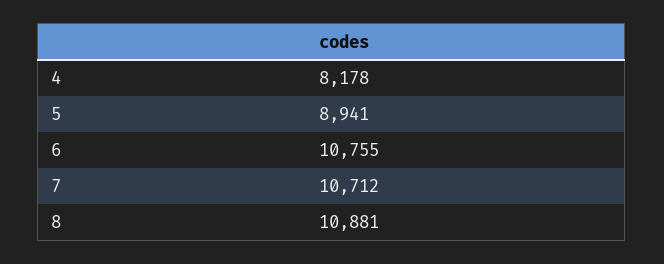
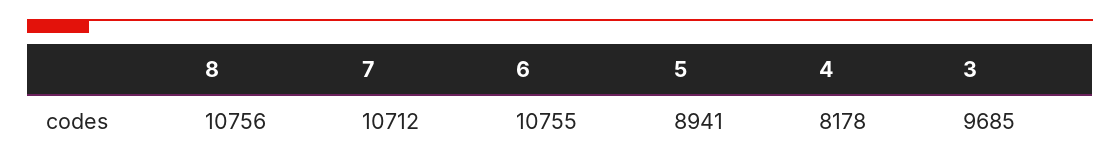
  {
    "4": 8178,
    "5": 8941,
    "6": 10755,
    "7": 10712,
-   "8": 10881
+   "8": 10756,
+   "3": 9685
  }

